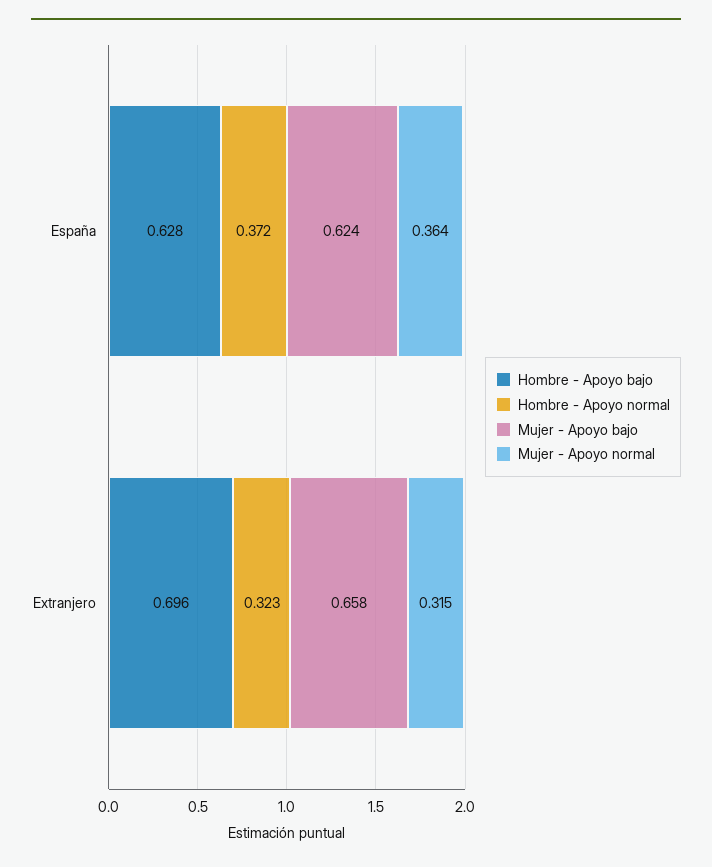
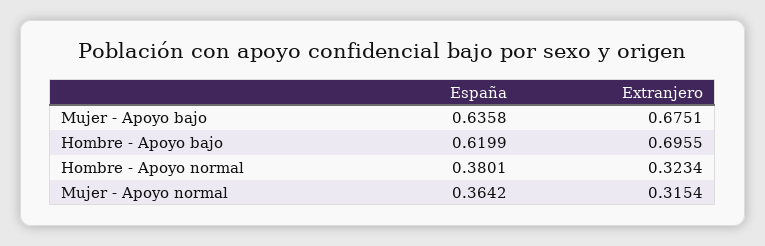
  {
    "Hombre - Apoyo bajo": {
-     "España": 0.628,
+     "España": 0.6199,
      "Extranjero": 0.6955
    },
    "Hombre - Apoyo normal": {
-     "España": 0.372,
+     "España": 0.3801,
      "Extranjero": 0.3234
    },
    "Mujer - Apoyo bajo": {
-     "España": 0.624,
+     "España": 0.6358,
-     "Extranjero": 0.658
+     "Extranjero": 0.6751
    },
    "Mujer - Apoyo normal": {
      "España": 0.3642,
      "Extranjero": 0.3154
    }
  }

